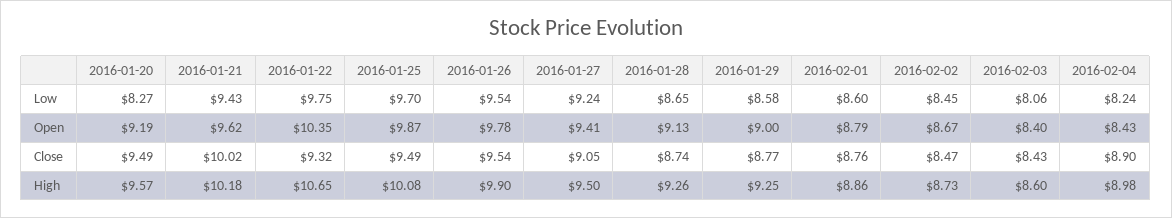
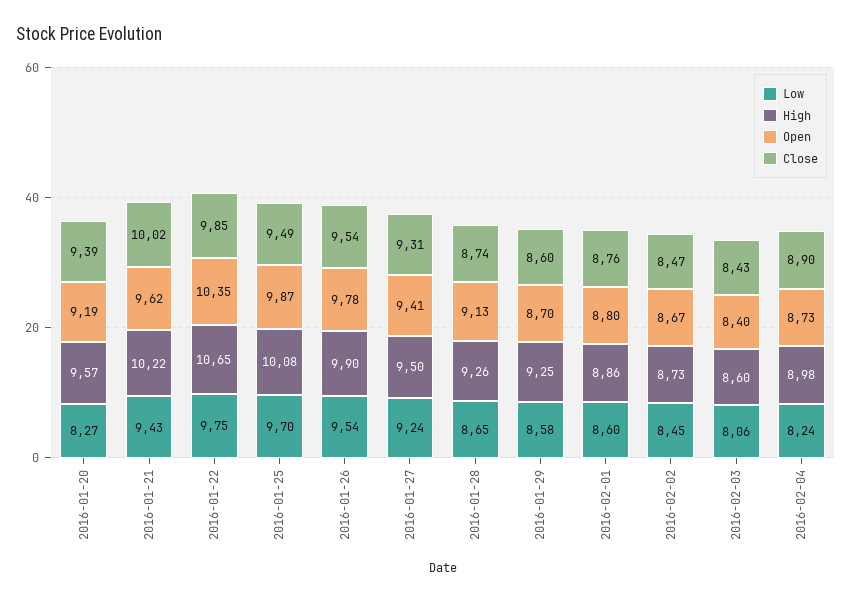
  {
    "Low": {
      "2016-01-20": 8.27,
      "2016-01-21": 9.43,
      "2016-01-22": 9.75,
      "2016-01-25": 9.7,
      "2016-01-26": 9.54,
      "2016-01-27": 9.24,
      "2016-01-28": 8.65,
      "2016-01-29": 8.58,
      "2016-02-01": 8.6,
      "2016-02-02": 8.45,
      "2016-02-03": 8.06,
      "2016-02-04": 8.24
    },
    "Open": {
      "2016-01-20": 9.19,
      "2016-01-21": 9.62,
      "2016-01-22": 10.35,
      "2016-01-25": 9.87,
      "2016-01-26": 9.78,
      "2016-01-27": 9.41,
      "2016-01-28": 9.13,
-     "2016-01-29": 9,
+     "2016-01-29": 8.7,
-     "2016-02-01": 8.79,
+     "2016-02-01": 8.8,
      "2016-02-02": 8.67,
      "2016-02-03": 8.4,
-     "2016-02-04": 8.43
+     "2016-02-04": 8.73
    },
    "Close": {
-     "2016-01-20": 9.49,
+     "2016-01-20": 9.39,
      "2016-01-21": 10.02,
-     "2016-01-22": 9.32,
+     "2016-01-22": 9.85,
      "2016-01-25": 9.49,
      "2016-01-26": 9.54,
-     "2016-01-27": 9.05,
+     "2016-01-27": 9.31,
      "2016-01-28": 8.74,
-     "2016-01-29": 8.77,
+     "2016-01-29": 8.6,
      "2016-02-01": 8.76,
      "2016-02-02": 8.47,
      "2016-02-03": 8.43,
      "2016-02-04": 8.9
    },
    "High": {
      "2016-01-20": 9.57,
-     "2016-01-21": 10.18,
+     "2016-01-21": 10.22,
      "2016-01-22": 10.65,
      "2016-01-25": 10.08,
      "2016-01-26": 9.9,
      "2016-01-27": 9.5,
      "2016-01-28": 9.26,
      "2016-01-29": 9.25,
      "2016-02-01": 8.86,
      "2016-02-02": 8.73,
      "2016-02-03": 8.6,
      "2016-02-04": 8.98
    }
  }

